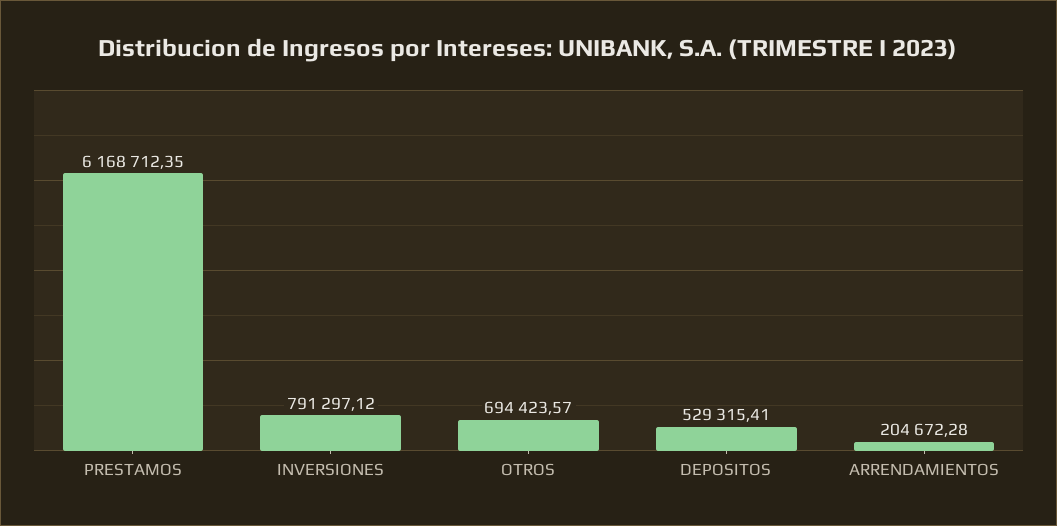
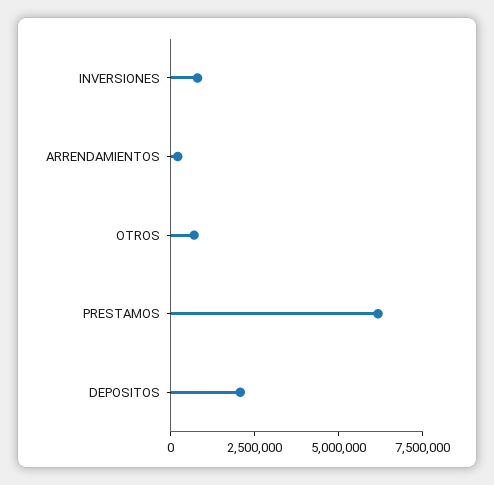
  {
    "PRESTAMOS": 6168712.35,
    "INVERSIONES": 791297.12,
    "OTROS": 694423.57,
-   "DEPOSITOS": 529315.41,
+   "DEPOSITOS": 2000000,
    "ARRENDAMIENTOS": 204672.28
  }

